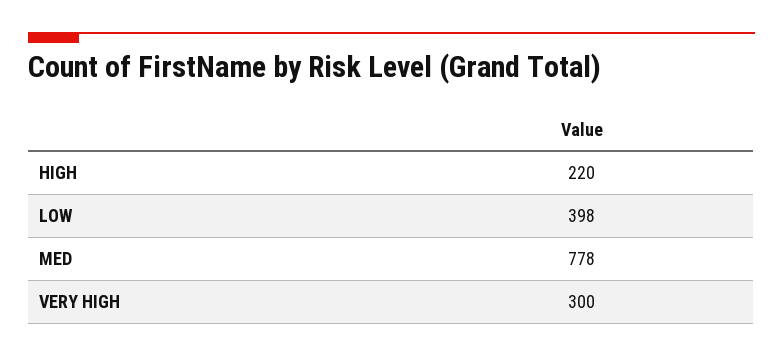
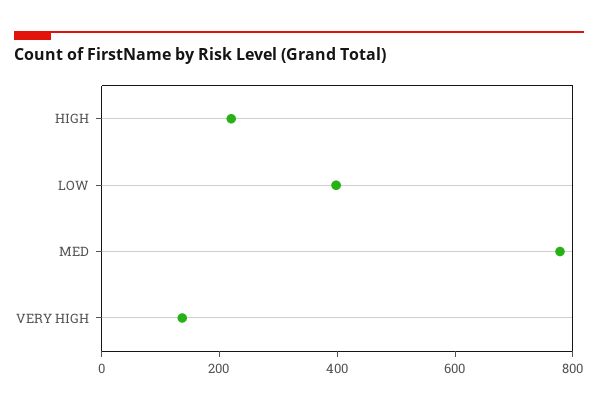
  {
    "HIGH": 220,
    "LOW": 398,
    "MED": 778,
-   "VERY HIGH": 300
+   "VERY HIGH": 150
  }

